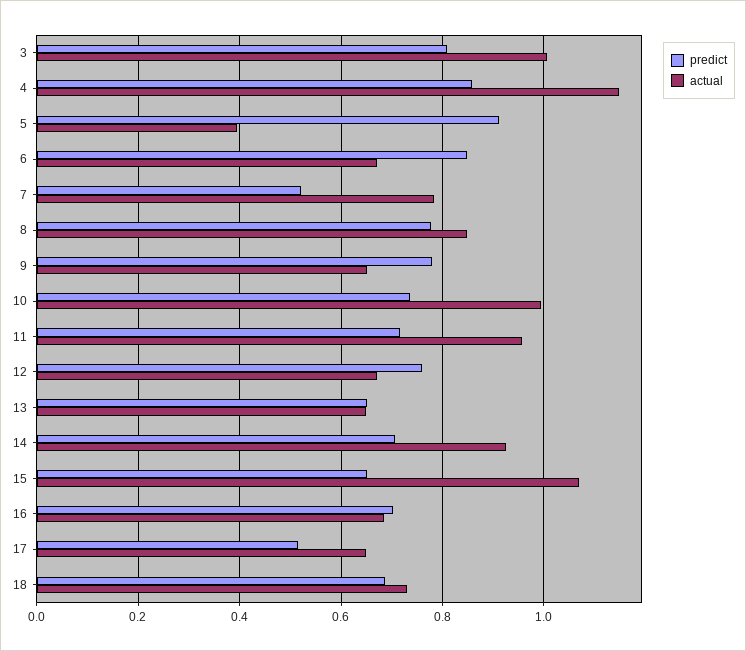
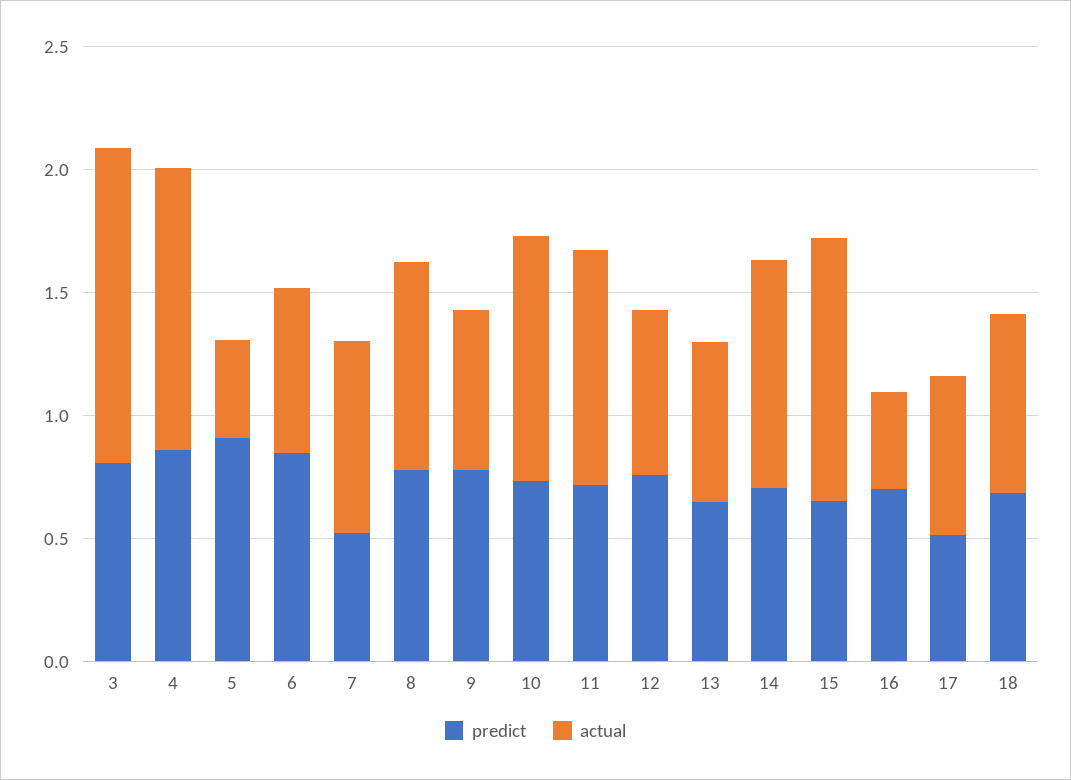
  {
    "predict": {
      "3": 0.8,
      "4": 0.86,
      "5": 0.92,
      "6": 0.84,
      "7": 0.52,
      "8": 0.78,
      "9": 0.78,
      "10": 0.74,
      "11": 0.72,
      "12": 0.76,
      "13": 0.66,
      "14": 0.7,
      "15": 0.66,
      "16": 0.7,
      "17": 0.52,
      "18": 0.68
    },
    "actual": {
-     "3": 1,
+     "3": 1.3,
      "4": 1.14,
      "5": 0.4,
      "6": 0.68,
      "7": 0.78,
      "8": 0.84,
      "9": 0.66,
      "10": 1,
      "11": 0.96,
      "12": 0.68,
      "13": 0.64,
      "14": 0.92,
      "15": 1.08,
-     "16": 0.68,
+     "16": 0.4,
      "17": 0.64,
      "18": 0.72
    }
  }

